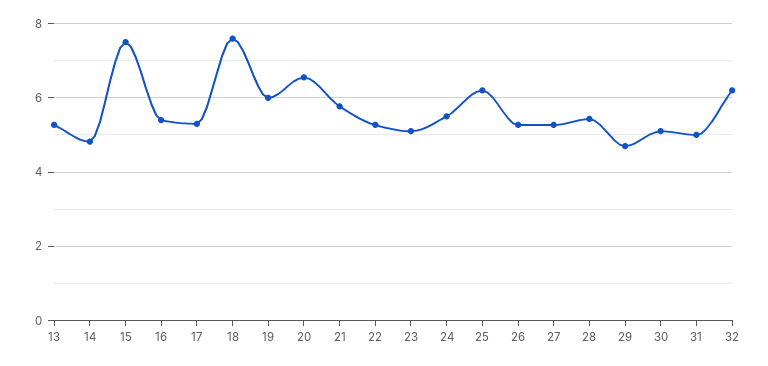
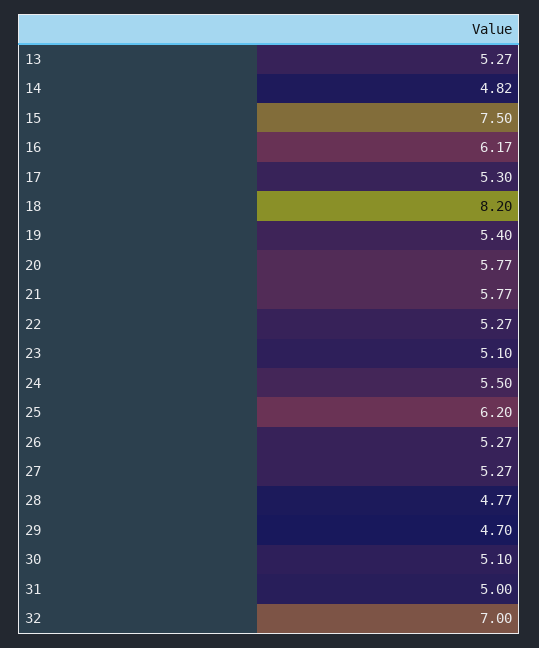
  {
    "13": 5.27,
    "14": 4.82,
    "15": 7.5,
-   "16": 5.4,
+   "16": 6.17,
    "17": 5.3,
-   "18": 7.6,
+   "18": 8.2,
-   "19": 6,
+   "19": 5.4,
-   "20": 6.6,
+   "20": 5.77,
    "21": 5.77,
    "22": 5.27,
    "23": 5.1,
    "24": 5.5,
    "25": 6.2,
    "26": 5.27,
    "27": 5.27,
-   "28": 5.4,
+   "28": 4.77,
    "29": 4.7,
    "30": 5.1,
    "31": 5,
-   "32": 6.2
+   "32": 7
  }

